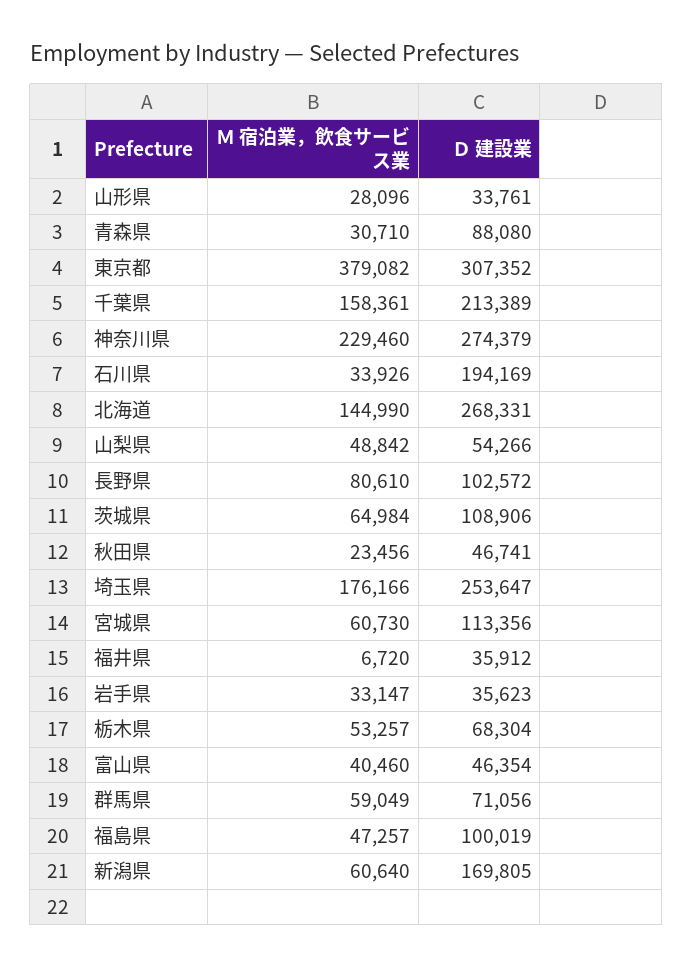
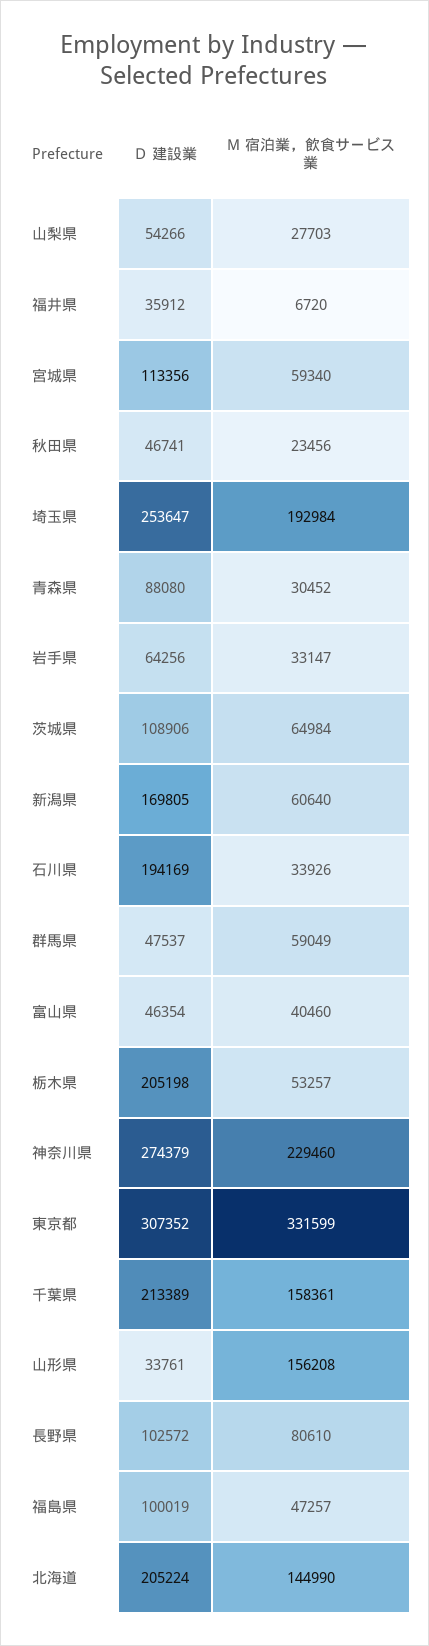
  {
    "Ｍ 宿泊業，飲食サービス業": {
-     "山形県": 28096,
+     "山形県": 156208,
-     "青森県": 30710,
+     "青森県": 30452,
-     "東京都": 379082,
+     "東京都": 331599,
      "千葉県": 158361,
      "神奈川県": 229460,
      "石川県": 33926,
      "北海道": 144990,
-     "山梨県": 48842,
+     "山梨県": 27703,
      "長野県": 80610,
      "茨城県": 64984,
      "秋田県": 23456,
-     "埼玉県": 176166,
+     "埼玉県": 192984,
-     "宮城県": 60730,
+     "宮城県": 59340,
      "福井県": 6720,
      "岩手県": 33147,
      "栃木県": 53257,
      "富山県": 40460,
      "群馬県": 59049,
      "福島県": 47257,
      "新潟県": 60640
    },
    "Ｄ 建設業": {
      "山形県": 33761,
      "青森県": 88080,
      "東京都": 307352,
      "千葉県": 213389,
      "神奈川県": 274379,
      "石川県": 194169,
-     "北海道": 268331,
+     "北海道": 205224,
      "山梨県": 54266,
      "長野県": 102572,
      "茨城県": 108906,
      "秋田県": 46741,
      "埼玉県": 253647,
      "宮城県": 113356,
      "福井県": 35912,
-     "岩手県": 35623,
+     "岩手県": 64256,
-     "栃木県": 68304,
+     "栃木県": 205198,
      "富山県": 46354,
-     "群馬県": 71056,
+     "群馬県": 47537,
      "福島県": 100019,
      "新潟県": 169805
    }
  }

